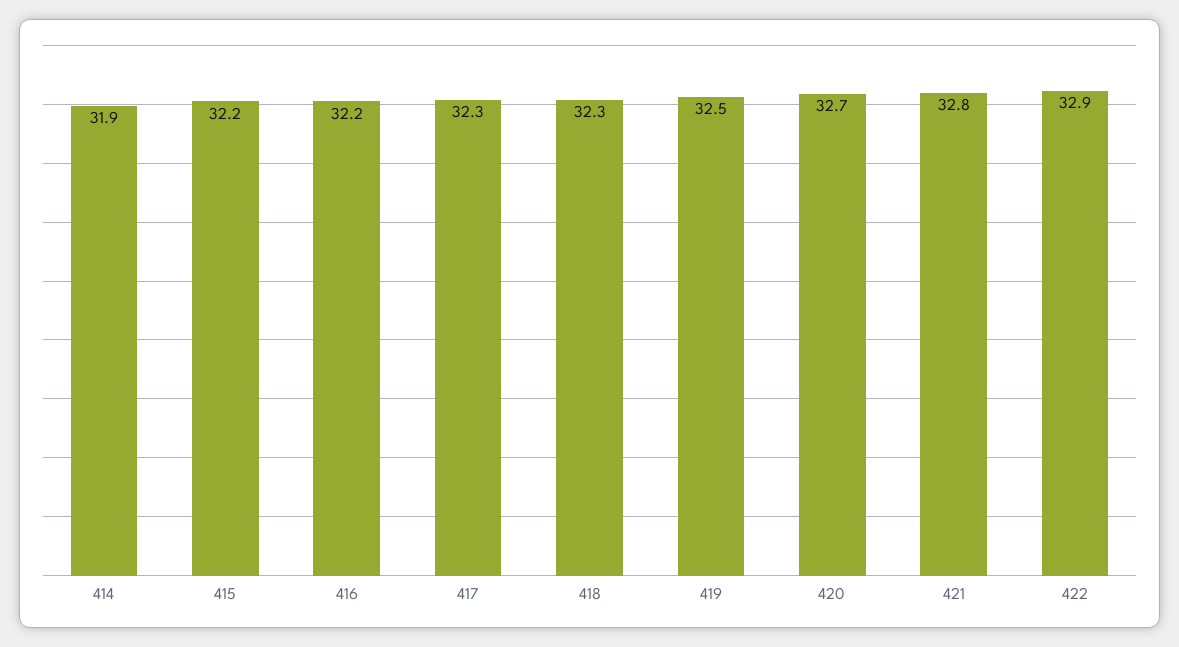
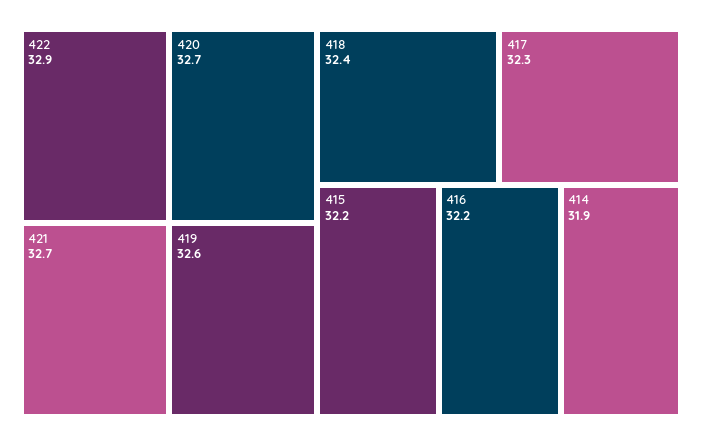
  {
    "414": 31.9,
    "415": 32.2,
    "416": 32.2,
    "417": 32.3,
-   "418": 32.3,
+   "418": 32.4,
-   "419": 32.5,
+   "419": 32.6,
    "420": 32.7,
-   "421": 32.8,
+   "421": 32.7,
    "422": 32.9
  }

